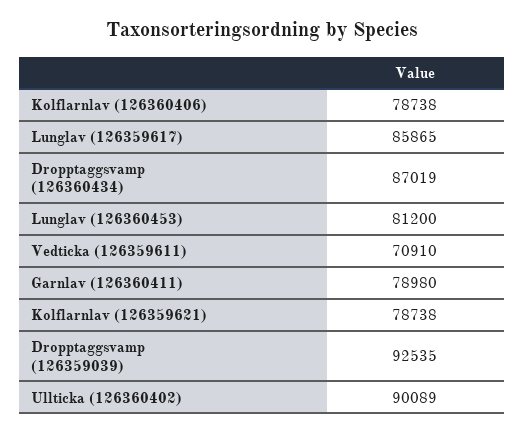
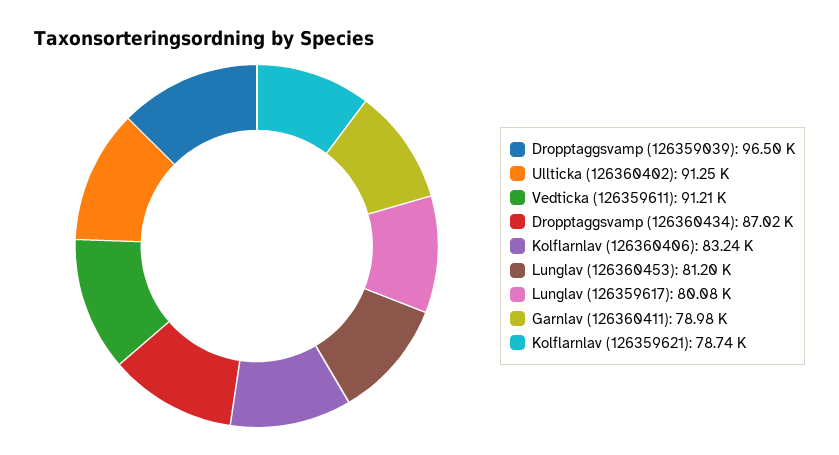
  {
-   "Kolflarnlav (126360406)": 78738,
+   "Kolflarnlav (126360406)": 83240,
-   "Lunglav (126359617)": 85865,
+   "Lunglav (126359617)": 80080,
    "Dropptaggsvamp (126360434)": 87019,
    "Lunglav (126360453)": 81200,
-   "Vedticka (126359611)": 70910,
+   "Vedticka (126359611)": 91210,
    "Garnlav (126360411)": 78980,
    "Kolflarnlav (126359621)": 78738,
-   "Dropptaggsvamp (126359039)": 92535,
+   "Dropptaggsvamp (126359039)": 96500,
-   "Ullticka (126360402)": 90089
+   "Ullticka (126360402)": 91250
  }

